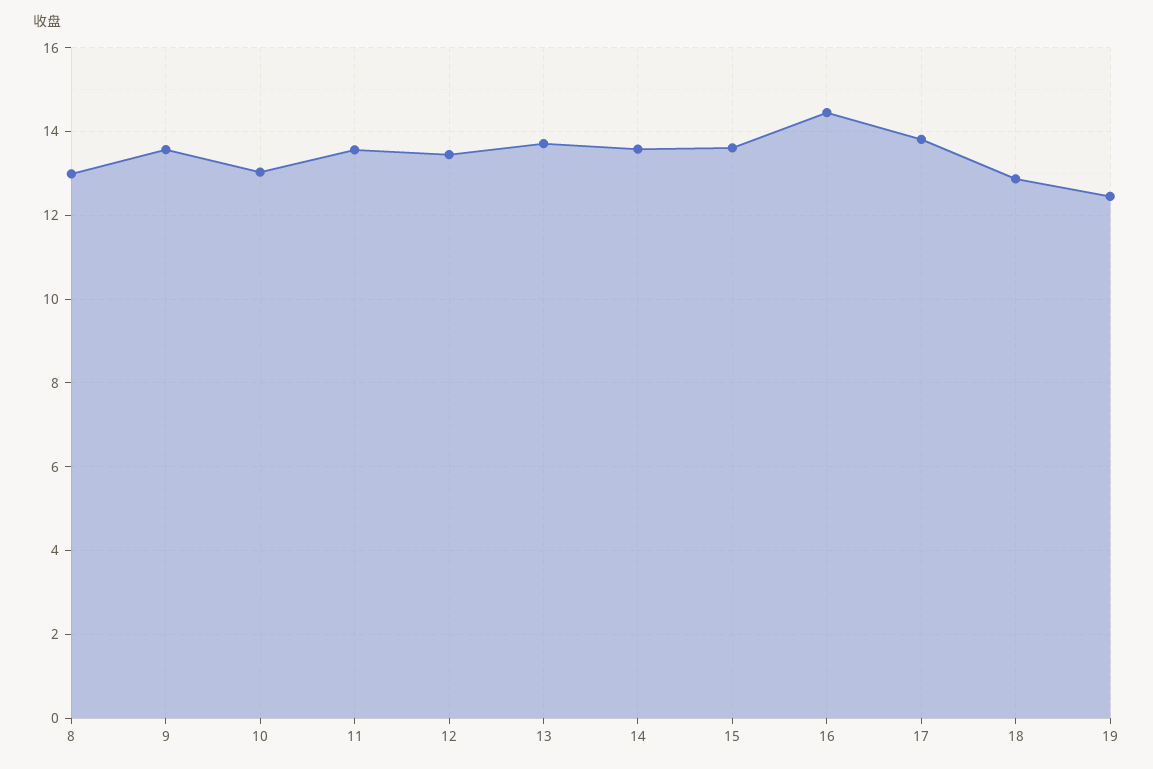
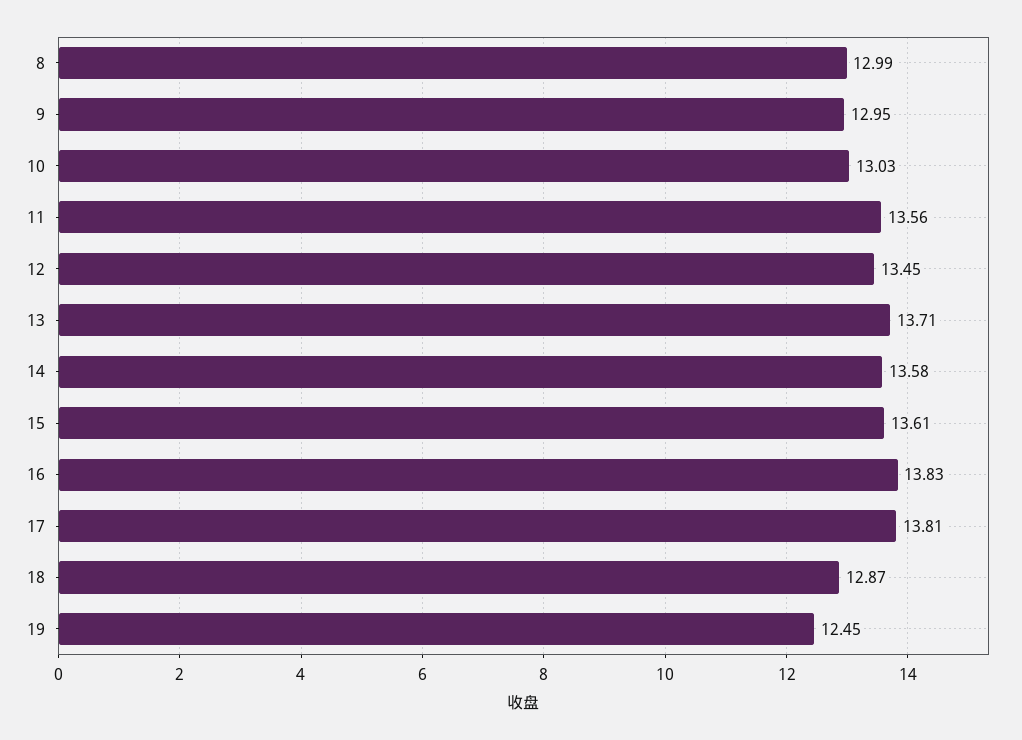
  {
    "8": 12.99,
-   "9": 13.6,
+   "9": 12.95,
    "10": 13.03,
    "11": 13.56,
    "12": 13.45,
    "13": 13.71,
    "14": 13.58,
    "15": 13.61,
-   "16": 14.4,
+   "16": 13.83,
    "17": 13.81,
    "18": 12.87,
    "19": 12.45
  }

